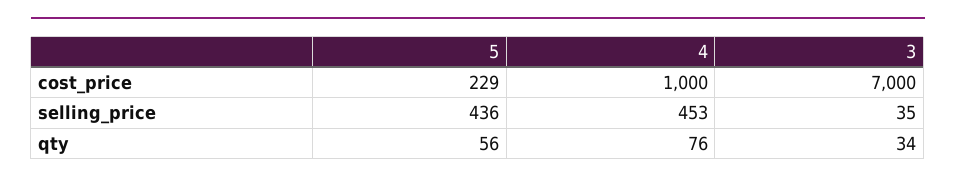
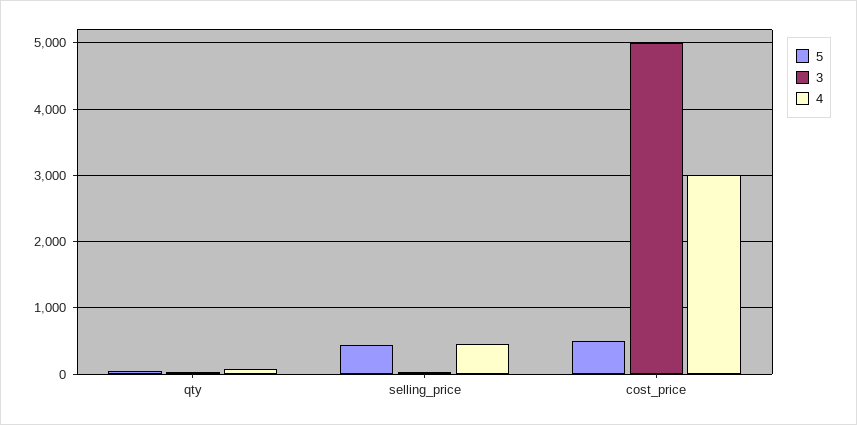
  {
    "5": {
-     "cost_price": 229,
+     "cost_price": 500,
      "selling_price": 436,
      "qty": 56
    },
    "4": {
-     "cost_price": 1000,
+     "cost_price": 3000,
      "selling_price": 453,
      "qty": 76
    },
    "3": {
-     "cost_price": 7000,
+     "cost_price": 5000,
      "selling_price": 35,
      "qty": 34
    }
  }

